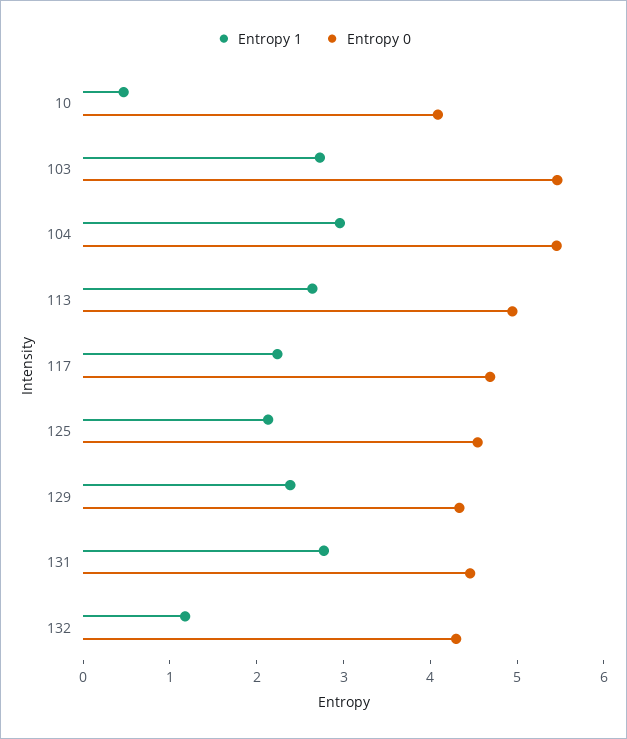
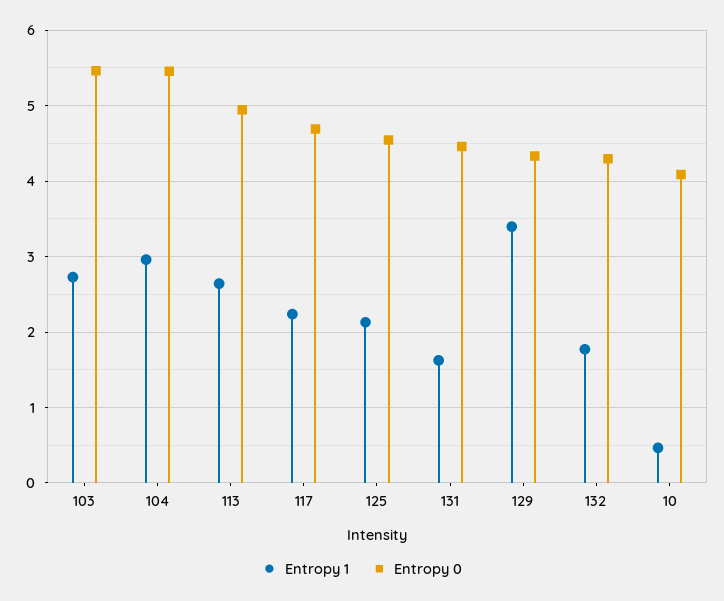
  {
    "Entropy 1": {
      "10": 0.5,
      "103": 2.7,
      "104": 3,
      "113": 2.6,
      "117": 2.2,
      "125": 2.1,
-     "129": 2.4,
+     "129": 3.4,
-     "131": 2.8,
+     "131": 1.6,
-     "132": 1.2
+     "132": 1.8
    },
    "Entropy 0": {
      "10": 4.1,
      "103": 5.5,
      "104": 5.5,
      "113": 4.9,
      "117": 4.7,
      "125": 4.5,
      "129": 4.3,
      "131": 4.5,
      "132": 4.3
    }
  }

